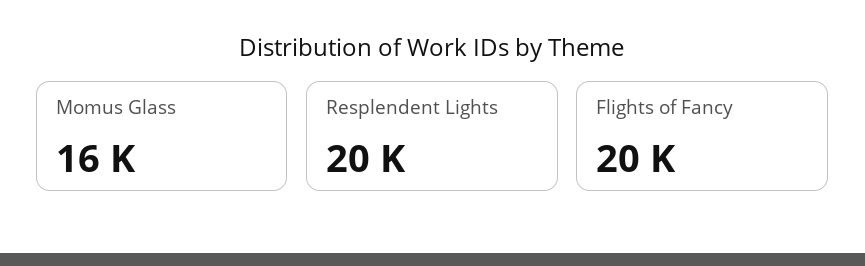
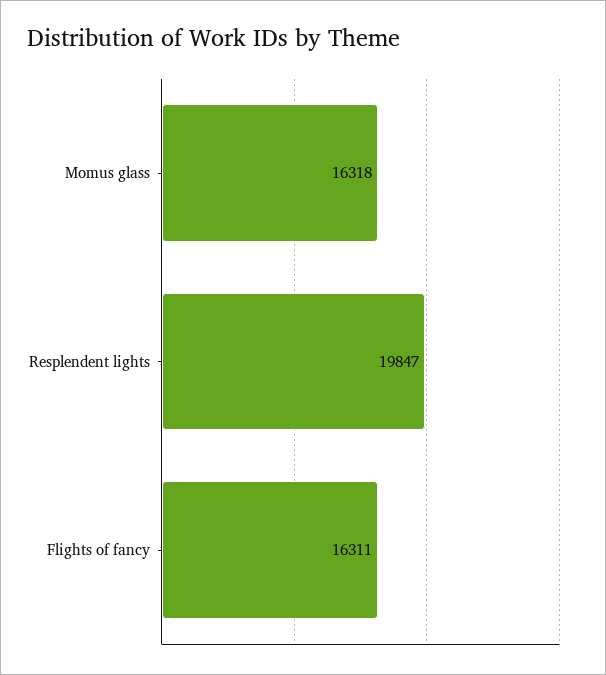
  {
    "Momus Glass": 16318,
    "Resplendent Lights": 19847,
-   "Flights of Fancy": 20000
+   "Flights of Fancy": 16311
  }

